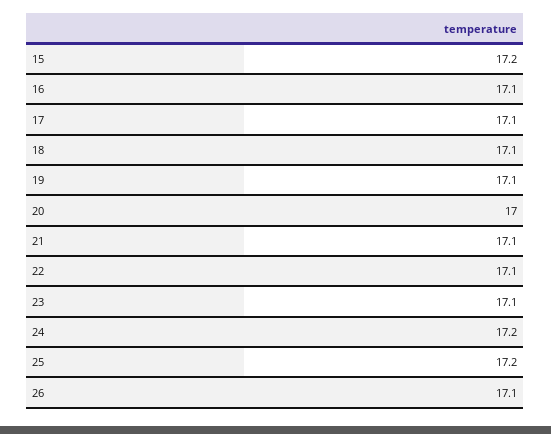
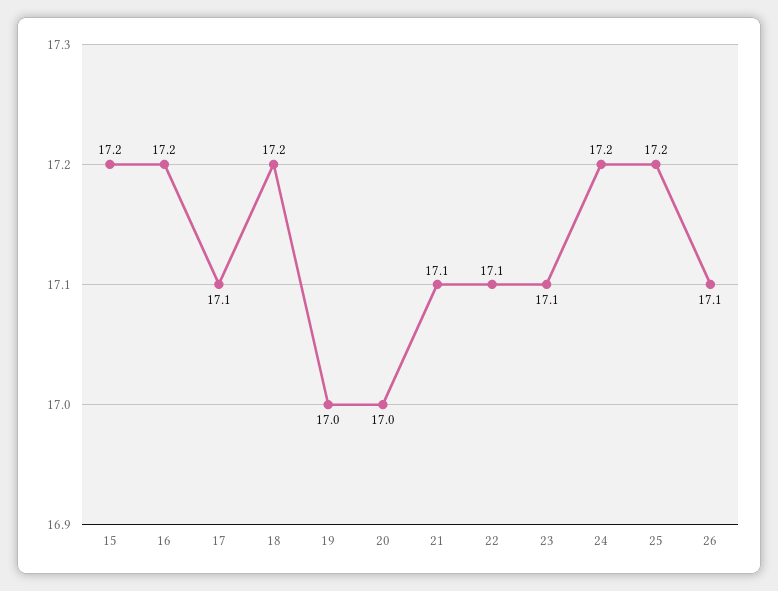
  {
    "15": 17.2,
-   "16": 17.1,
+   "16": 17.2,
    "17": 17.1,
-   "18": 17.1,
+   "18": 17.2,
-   "19": 17.1,
+   "19": 17,
    "20": 17,
    "21": 17.1,
    "22": 17.1,
    "23": 17.1,
    "24": 17.2,
    "25": 17.2,
    "26": 17.1
  }

